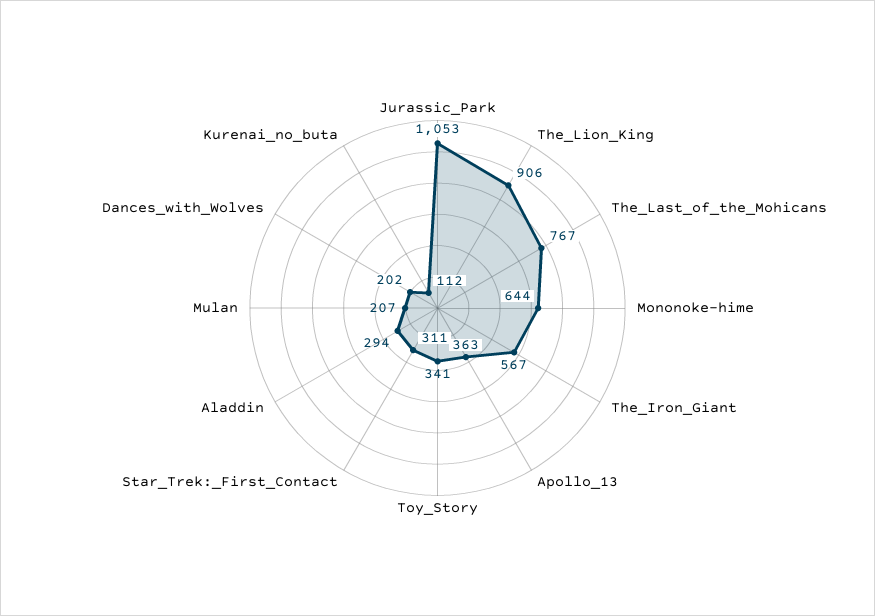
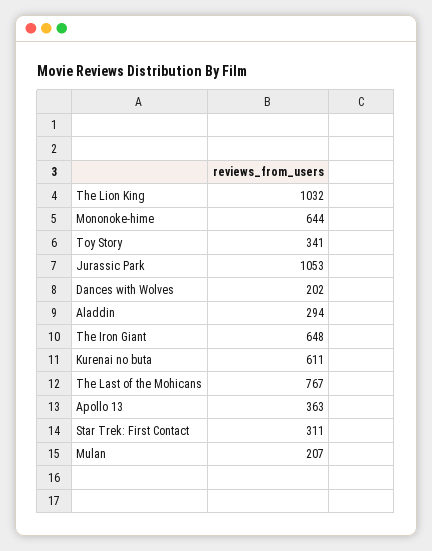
  {
    "Jurassic_Park": 1053,
-   "The_Lion_King": 906,
+   "The_Lion_King": 1032,
    "The_Last_of_the_Mohicans": 767,
    "Mononoke-hime": 644,
-   "The_Iron_Giant": 567,
+   "The_Iron_Giant": 648,
    "Apollo_13": 363,
    "Toy_Story": 341,
    "Star_Trek:_First_Contact": 311,
    "Aladdin": 294,
    "Mulan": 207,
    "Dances_with_Wolves": 202,
-   "Kurenai_no_buta": 112
+   "Kurenai_no_buta": 611
  }

